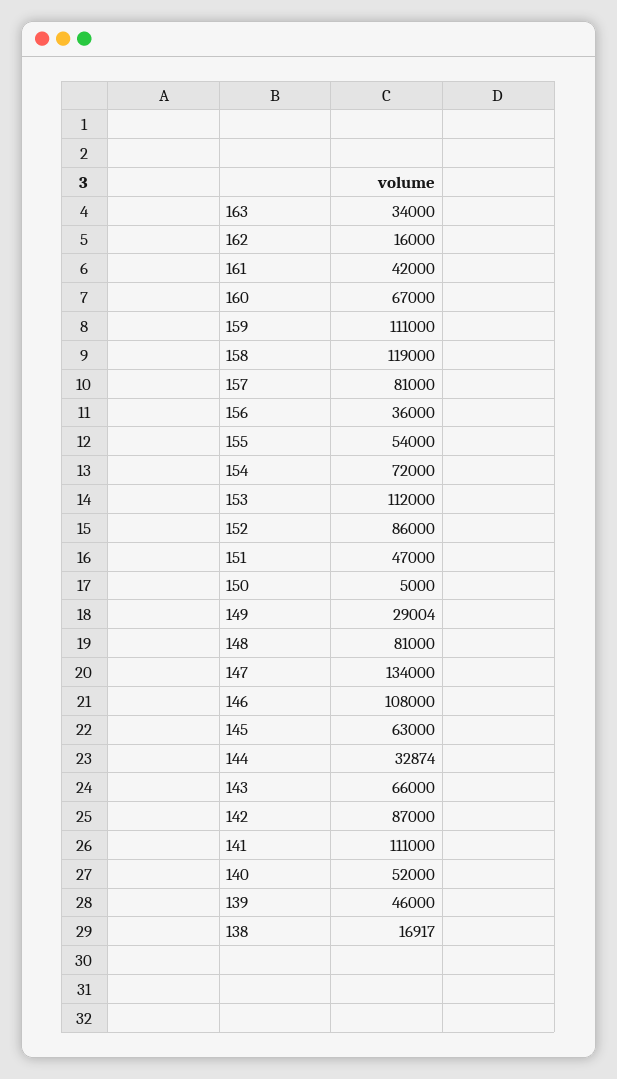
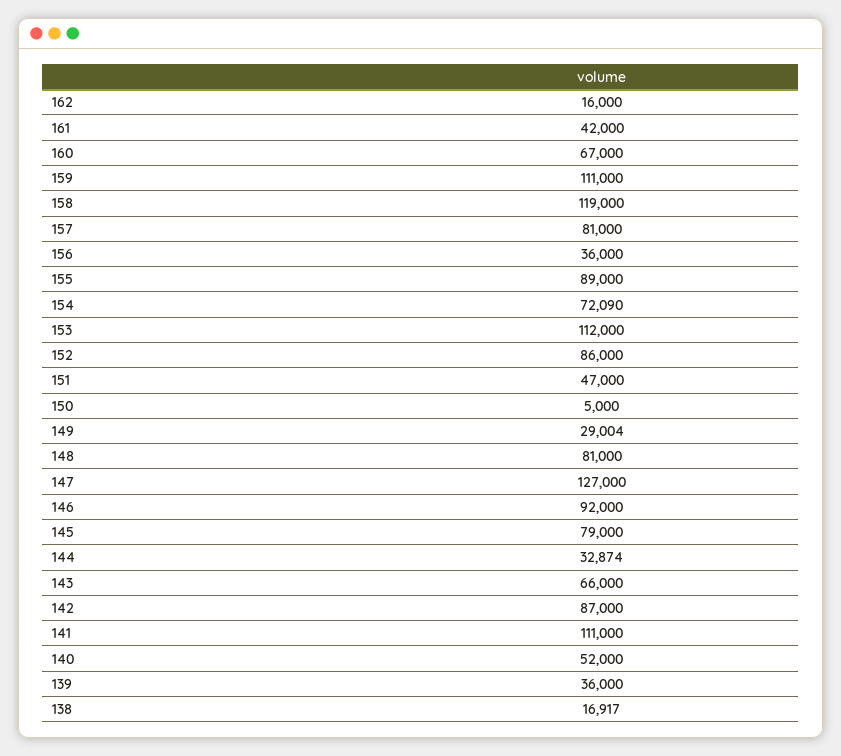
  {
-   "163": 34000,
    "162": 16000,
    "161": 42000,
    "160": 67000,
    "159": 111000,
    "158": 119000,
    "157": 81000,
    "156": 36000,
-   "155": 54000,
+   "155": 89000,
-   "154": 72000,
+   "154": 72090,
    "153": 112000,
    "152": 86000,
    "151": 47000,
    "150": 5000,
    "149": 29004,
    "148": 81000,
-   "147": 134000,
+   "147": 127000,
-   "146": 108000,
+   "146": 92000,
-   "145": 63000,
+   "145": 79000,
    "144": 32874,
    "143": 66000,
    "142": 87000,
    "141": 111000,
    "140": 52000,
-   "139": 46000,
+   "139": 36000,
    "138": 16917
  }

